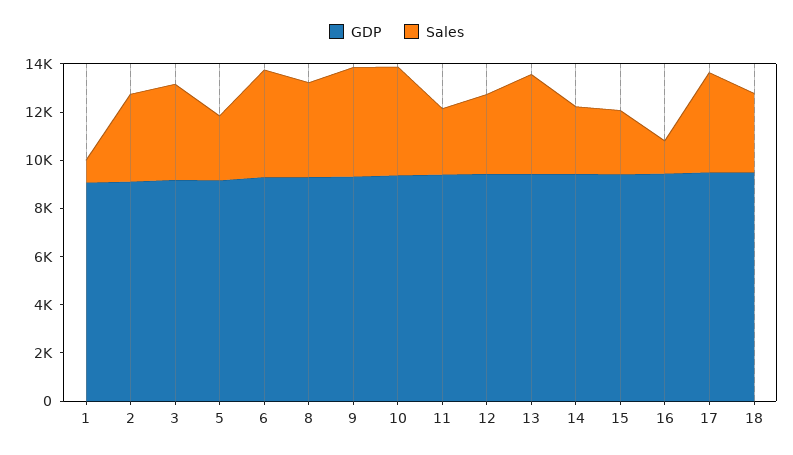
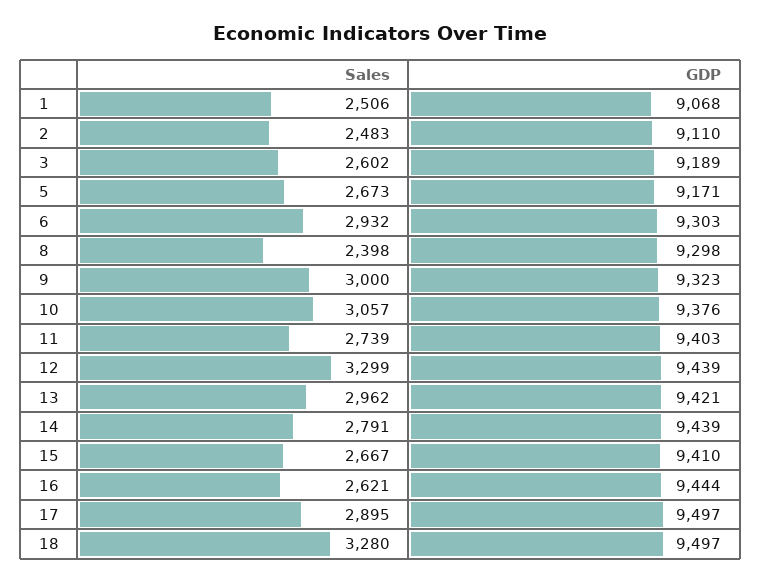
  {
    "GDP": {
      "1": 9068,
      "2": 9110,
      "3": 9189,
      "5": 9171,
      "6": 9303,
      "8": 9298,
      "9": 9323,
      "10": 9376,
      "11": 9403,
      "12": 9439,
      "13": 9421,
      "14": 9439,
      "15": 9410,
      "16": 9444,
      "17": 9497,
      "18": 9497
    },
    "Sales": {
-     "1": 1000,
+     "1": 2506,
-     "2": 3500,
+     "2": 2483,
-     "3": 4000,
+     "3": 2602,
      "5": 2673,
-     "6": 4500,
+     "6": 2932,
-     "8": 4000,
+     "8": 2398,
-     "9": 4500,
+     "9": 3000,
-     "10": 4500,
+     "10": 3057,
      "11": 2739,
      "12": 3299,
-     "13": 4000,
+     "13": 2962,
      "14": 2791,
      "15": 2667,
-     "16": 1500,
+     "16": 2621,
-     "17": 4000,
+     "17": 2895,
      "18": 3280
    }
  }

